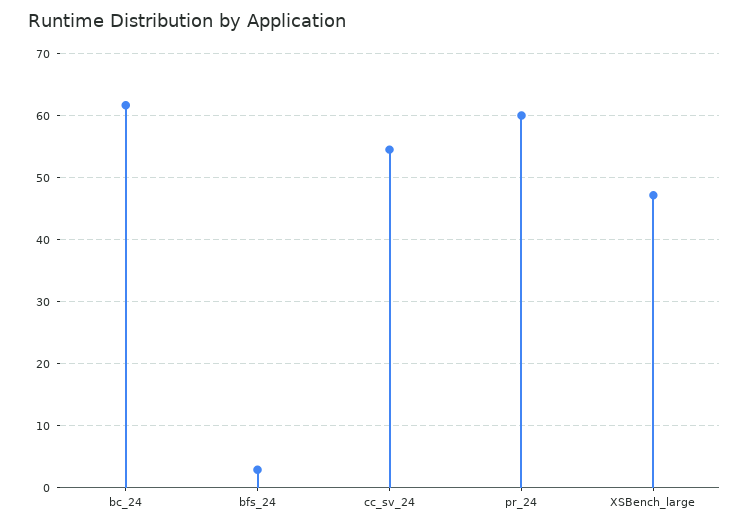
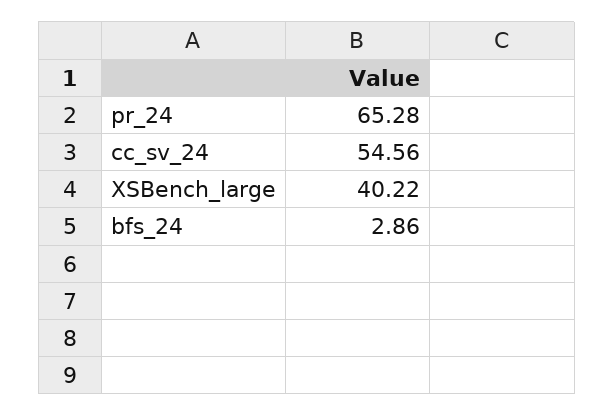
  {
-   "bc_24": 62,
    "bfs_24": 2.86,
    "cc_sv_24": 54.56,
-   "pr_24": 60,
+   "pr_24": 65.28,
-   "XSBench_large": 47
+   "XSBench_large": 40.22
  }

